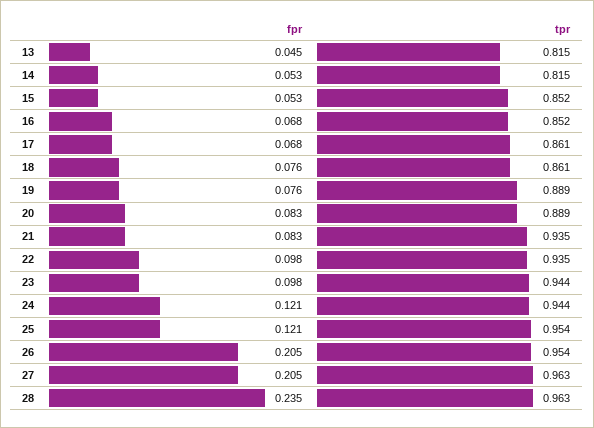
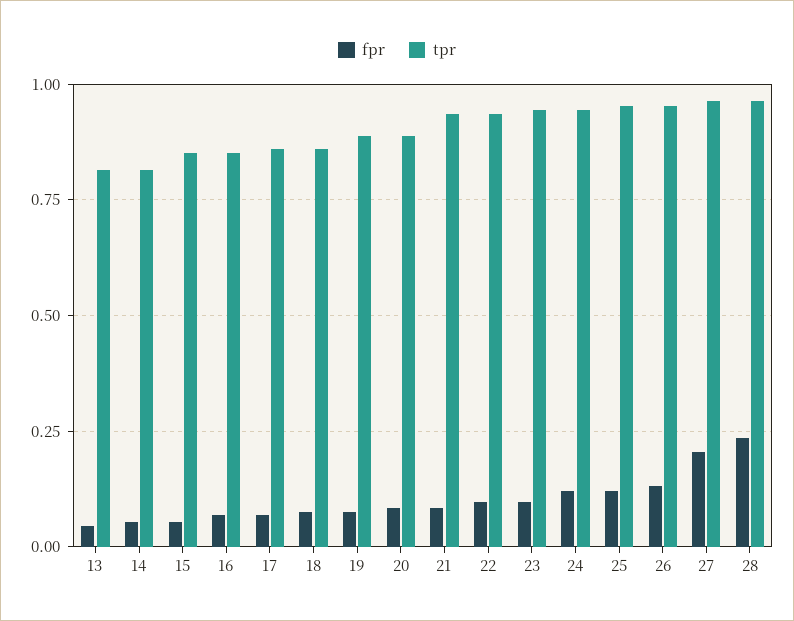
  {
    "fpr": {
      "13": 0.045,
      "14": 0.053,
      "15": 0.053,
      "16": 0.068,
      "17": 0.068,
      "18": 0.076,
      "19": 0.076,
      "20": 0.083,
      "21": 0.083,
      "22": 0.098,
      "23": 0.098,
      "24": 0.121,
      "25": 0.121,
-     "26": 0.205,
+     "26": 0.125,
      "27": 0.205,
      "28": 0.235
    },
    "tpr": {
      "13": 0.815,
      "14": 0.815,
      "15": 0.852,
      "16": 0.852,
      "17": 0.861,
      "18": 0.861,
      "19": 0.889,
      "20": 0.889,
      "21": 0.935,
      "22": 0.935,
      "23": 0.944,
      "24": 0.944,
      "25": 0.954,
      "26": 0.954,
      "27": 0.963,
      "28": 0.963
    }
  }

